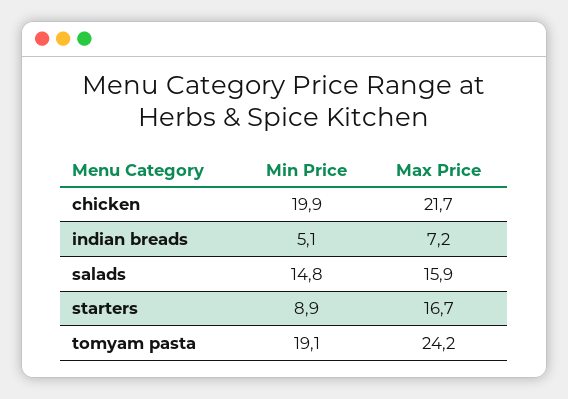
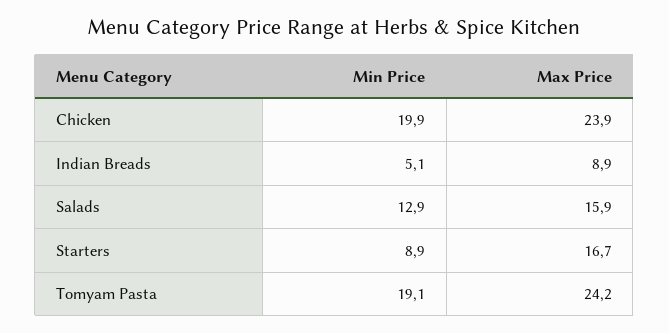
  {
    "Min Price": {
      "chicken": 19.9,
      "indian breads": 5.1,
-     "salads": 14.8,
+     "salads": 12.9,
      "starters": 8.9,
      "tomyam pasta": 19.1
    },
    "Max Price": {
-     "chicken": 21.7,
+     "chicken": 23.9,
-     "indian breads": 7.2,
+     "indian breads": 8.9,
      "salads": 15.9,
      "starters": 16.7,
      "tomyam pasta": 24.2
    }
  }

